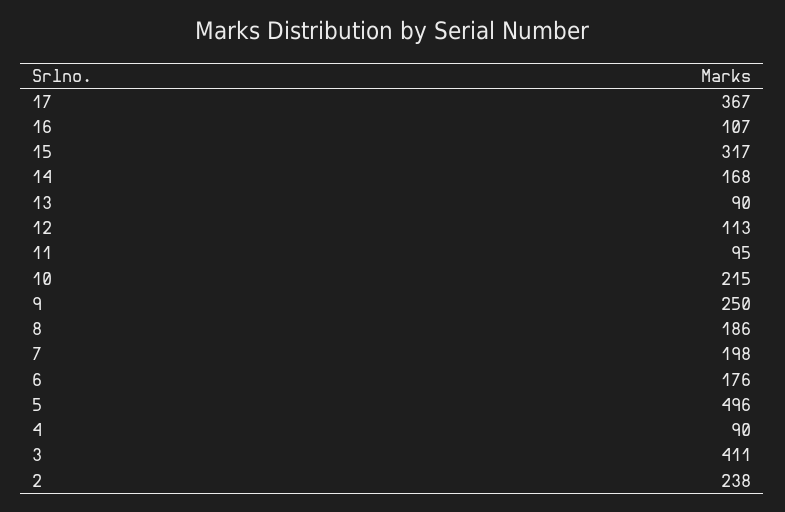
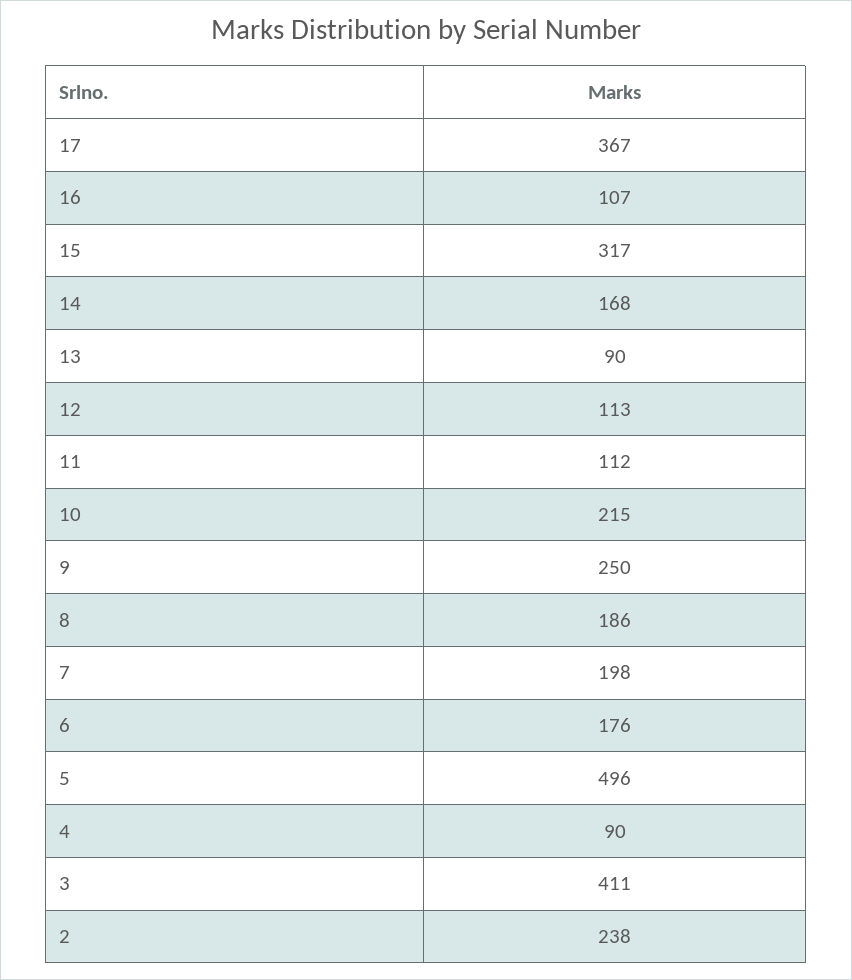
  {
    "17": 367,
    "16": 107,
    "15": 317,
    "14": 168,
    "13": 90,
    "12": 113,
-   "11": 95,
+   "11": 112,
    "10": 215,
    "9": 250,
    "8": 186,
    "7": 198,
    "6": 176,
    "5": 496,
    "4": 90,
    "3": 411,
    "2": 238
  }

